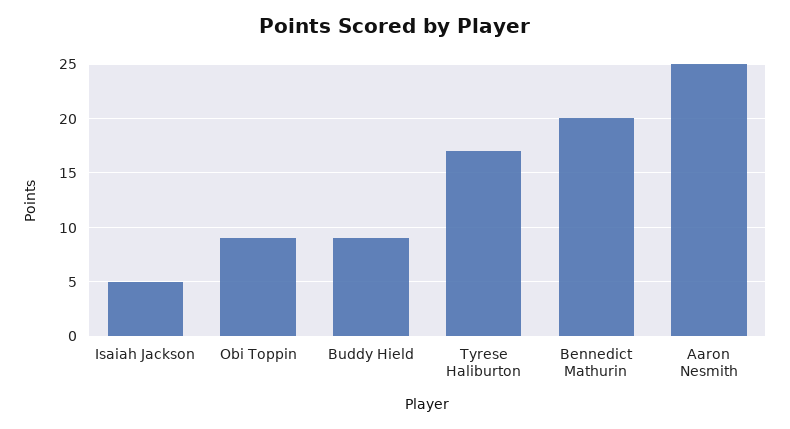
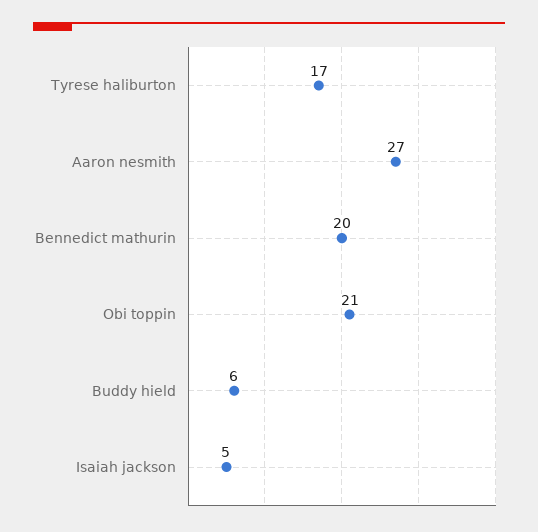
  {
    "Isaiah Jackson": 5,
-   "Obi Toppin": 9,
+   "Obi Toppin": 21,
-   "Buddy Hield": 9,
+   "Buddy Hield": 6,
    "Tyrese Haliburton": 17,
    "Bennedict Mathurin": 20,
-   "Aaron Nesmith": 25
+   "Aaron Nesmith": 27
  }

